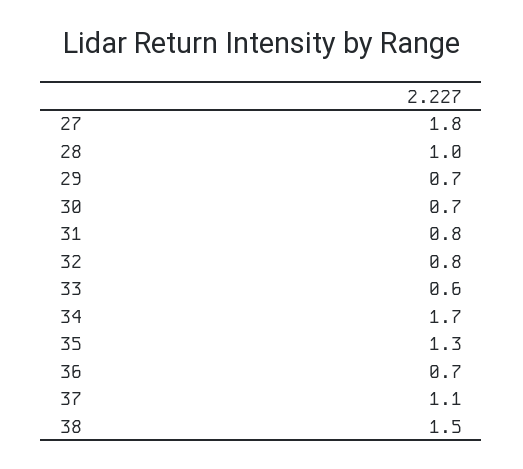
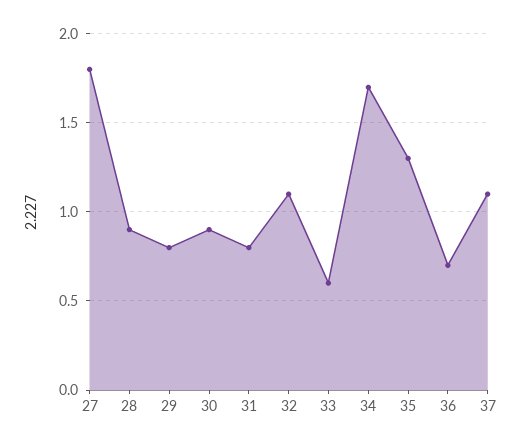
  {
    "27": 1.8,
-   "28": 1,
+   "28": 0.9,
-   "29": 0.7,
+   "29": 0.8,
-   "30": 0.7,
+   "30": 0.9,
    "31": 0.8,
-   "32": 0.8,
+   "32": 1.1,
    "33": 0.6,
    "34": 1.7,
    "35": 1.3,
    "36": 0.7,
-   "37": 1.1,
+   "37": 1.1
-   "38": 1.5
  }

